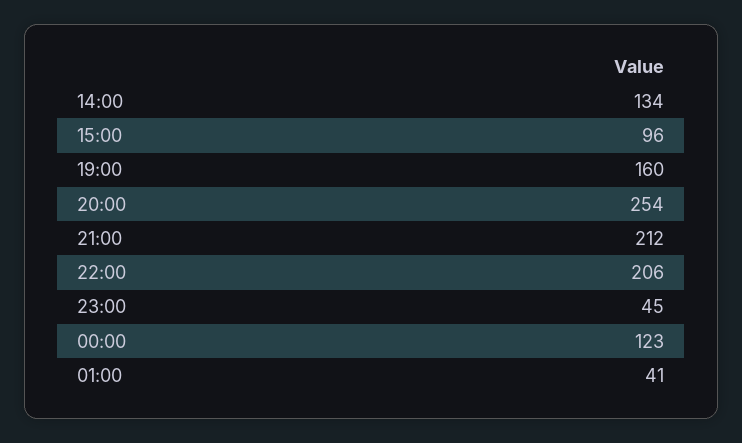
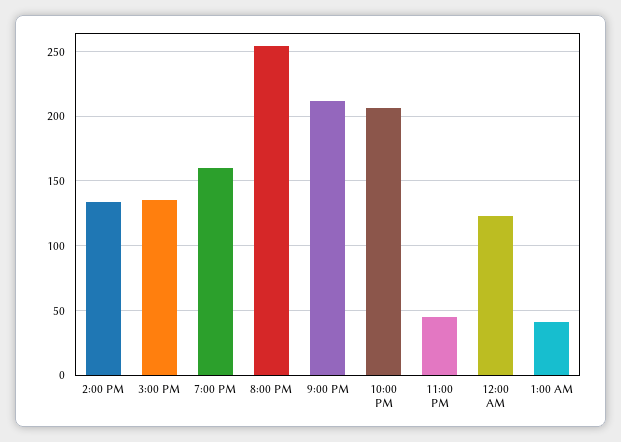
  {
    "14:00": 134,
-   "15:00": 96,
+   "15:00": 135,
    "19:00": 160,
    "20:00": 254,
    "21:00": 212,
    "22:00": 206,
    "23:00": 45,
    "00:00": 123,
    "01:00": 41
  }

